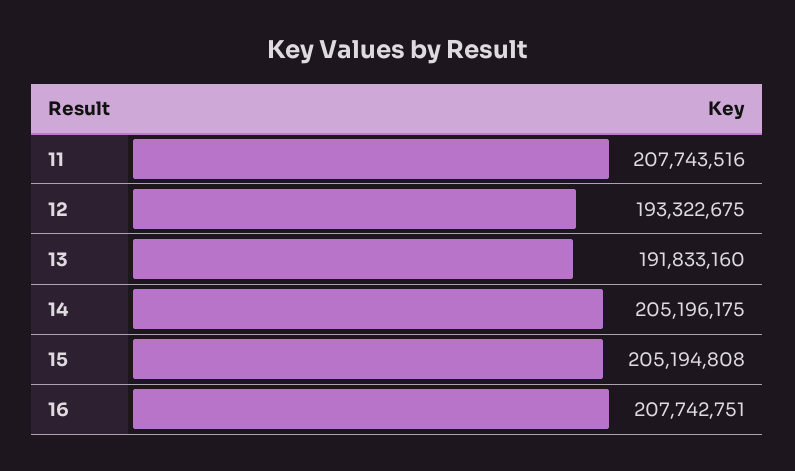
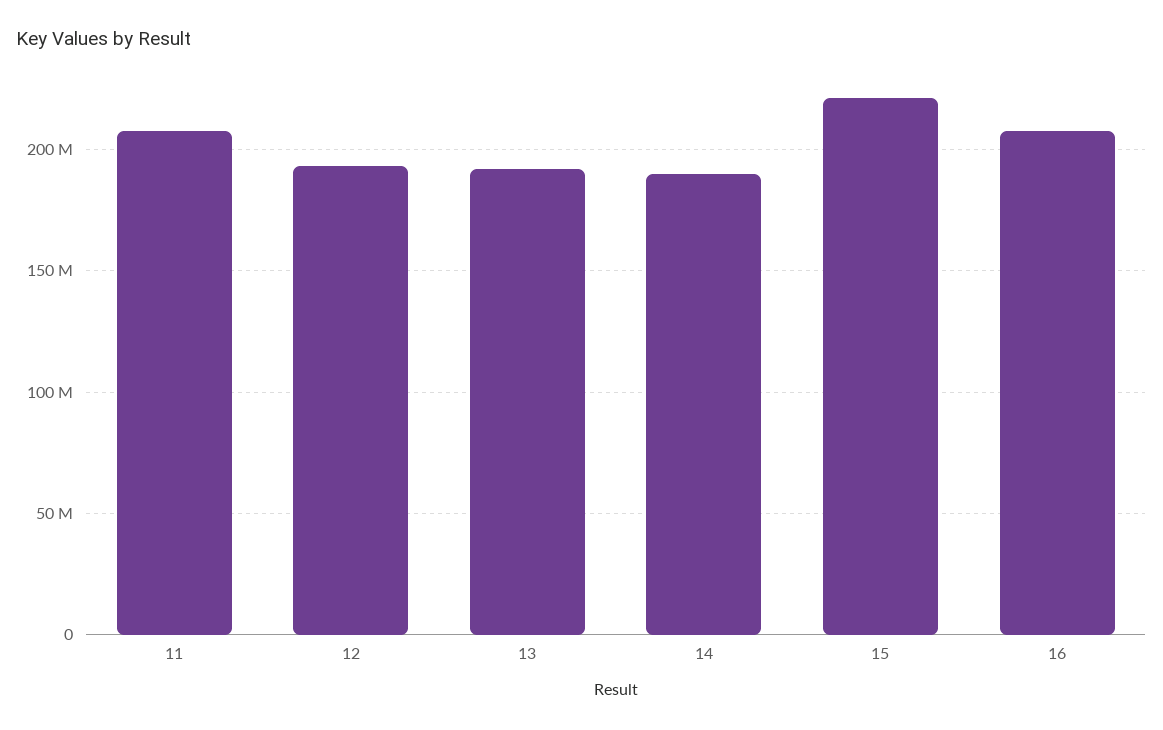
  {
    "11": 207743516,
    "12": 193322675,
    "13": 191833160,
-   "14": 205196175,
+   "14": 190000000,
-   "15": 205194808,
+   "15": 220000000,
    "16": 207742751
  }

